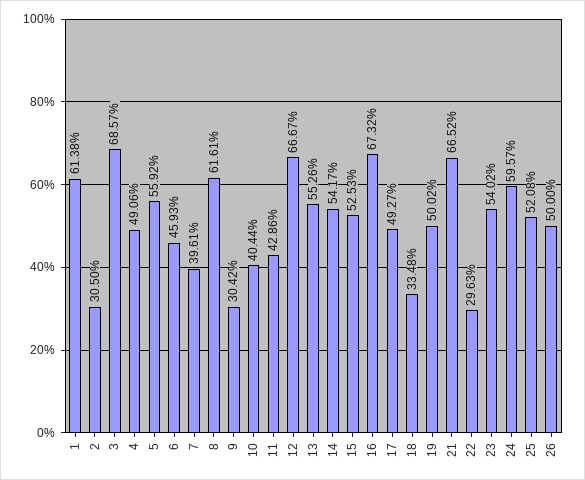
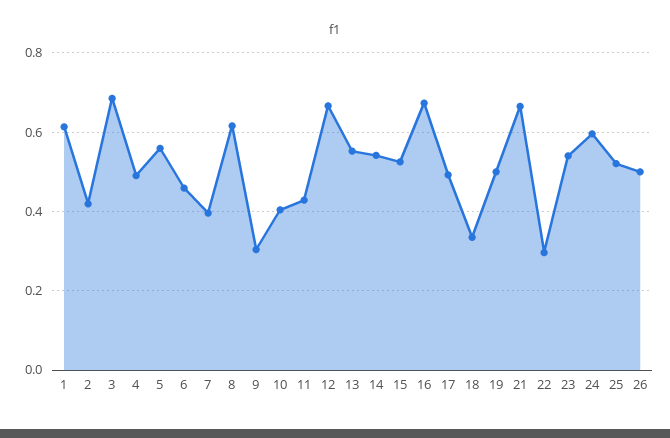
  {
    "1": 0.6138,
-   "2": 0.305,
+   "2": 0.42,
    "3": 0.6857,
    "4": 0.4906,
    "5": 0.5592,
    "6": 0.4593,
    "7": 0.3961,
    "8": 0.6161,
    "9": 0.3042,
    "10": 0.4044,
    "11": 0.4286,
    "12": 0.6667,
    "13": 0.5526,
    "14": 0.5417,
    "15": 0.5253,
    "16": 0.6732,
    "17": 0.4927,
    "18": 0.3348,
    "19": 0.5002,
    "21": 0.6652,
    "22": 0.2963,
    "23": 0.5402,
    "24": 0.5957,
    "25": 0.5208,
    "26": 0.5
  }

